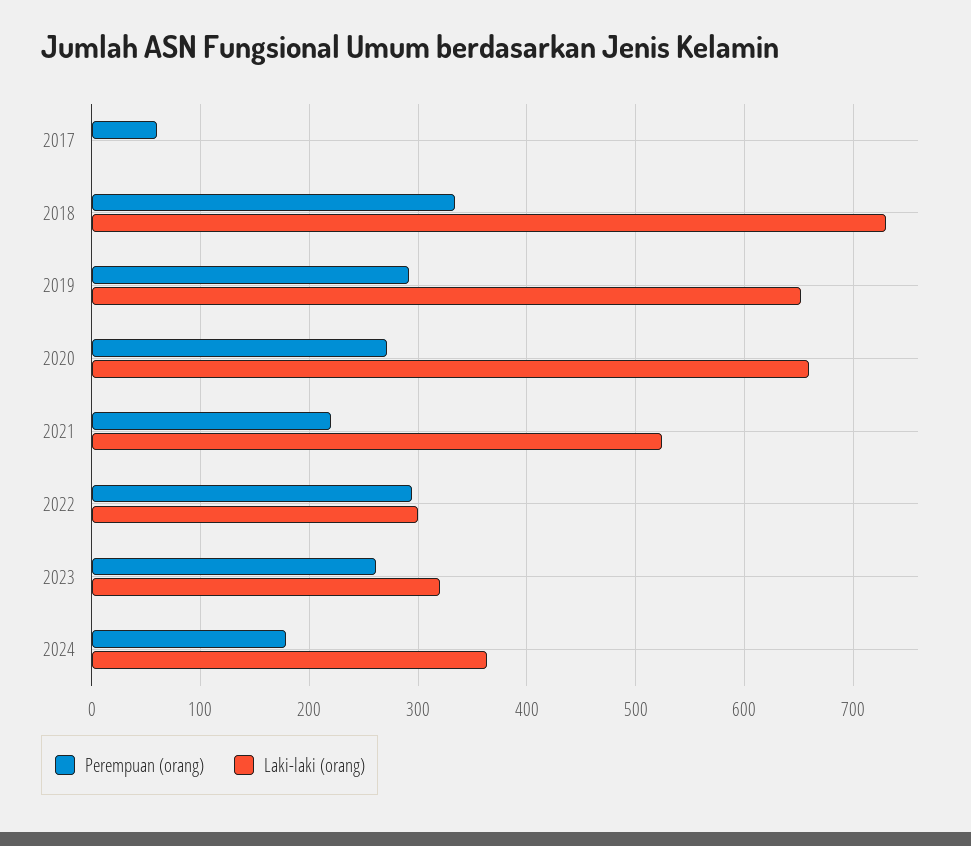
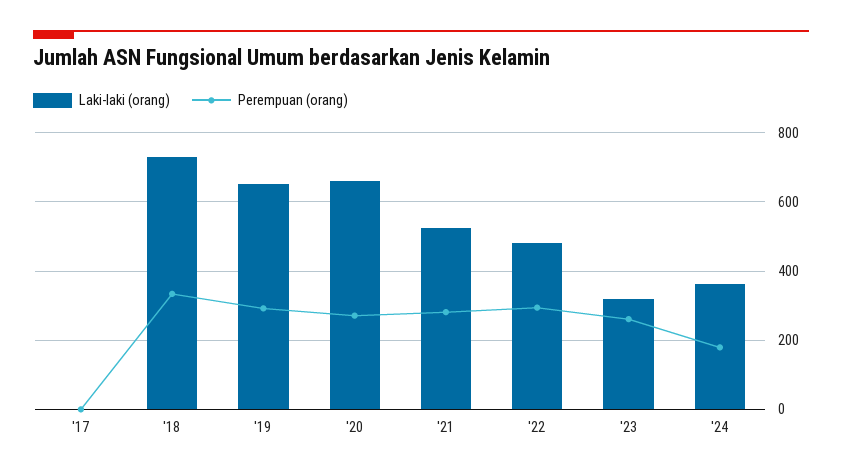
  {
    "Perempuan (orang)": {
-     "2017": 60,
+     "2017": 0,
      "2018": 330,
      "2019": 290,
      "2020": 270,
-     "2021": 220,
+     "2021": 280,
      "2022": 290,
      "2023": 260,
      "2024": 180
    },
    "Laki-laki (orang)": {
      "2017": 0,
      "2018": 730,
      "2019": 650,
      "2020": 660,
      "2021": 520,
-     "2022": 300,
+     "2022": 480,
      "2023": 320,
      "2024": 360
    }
  }

